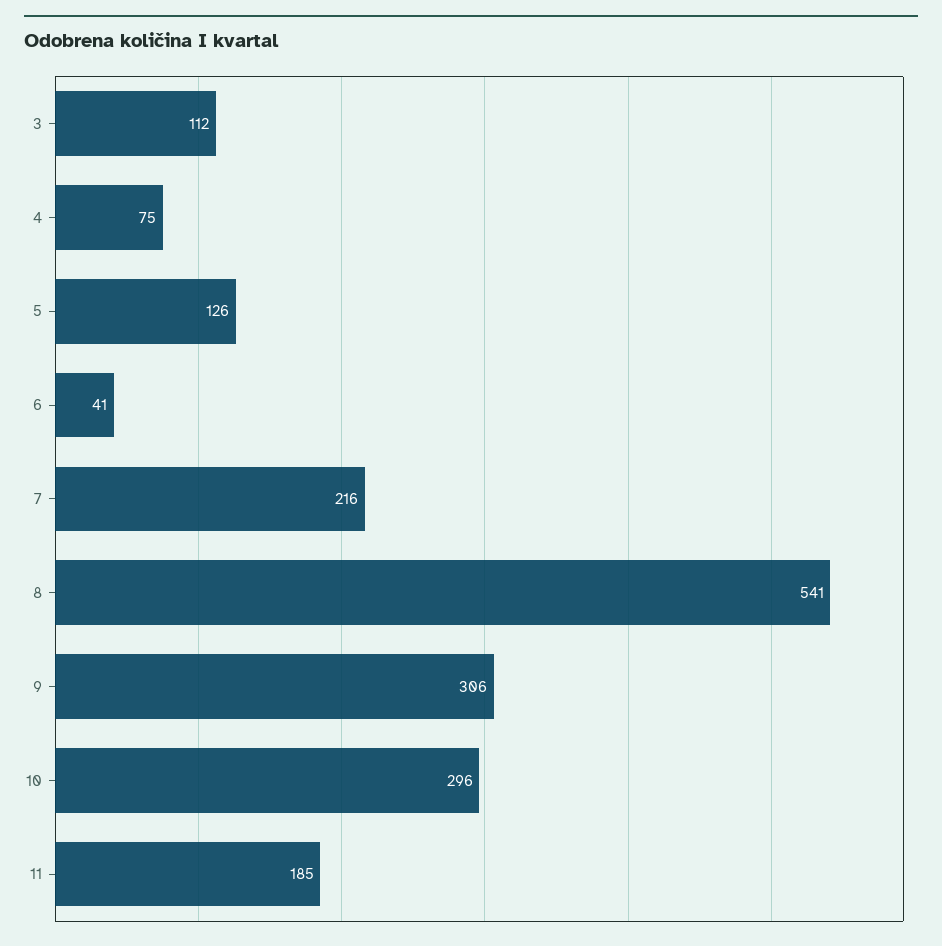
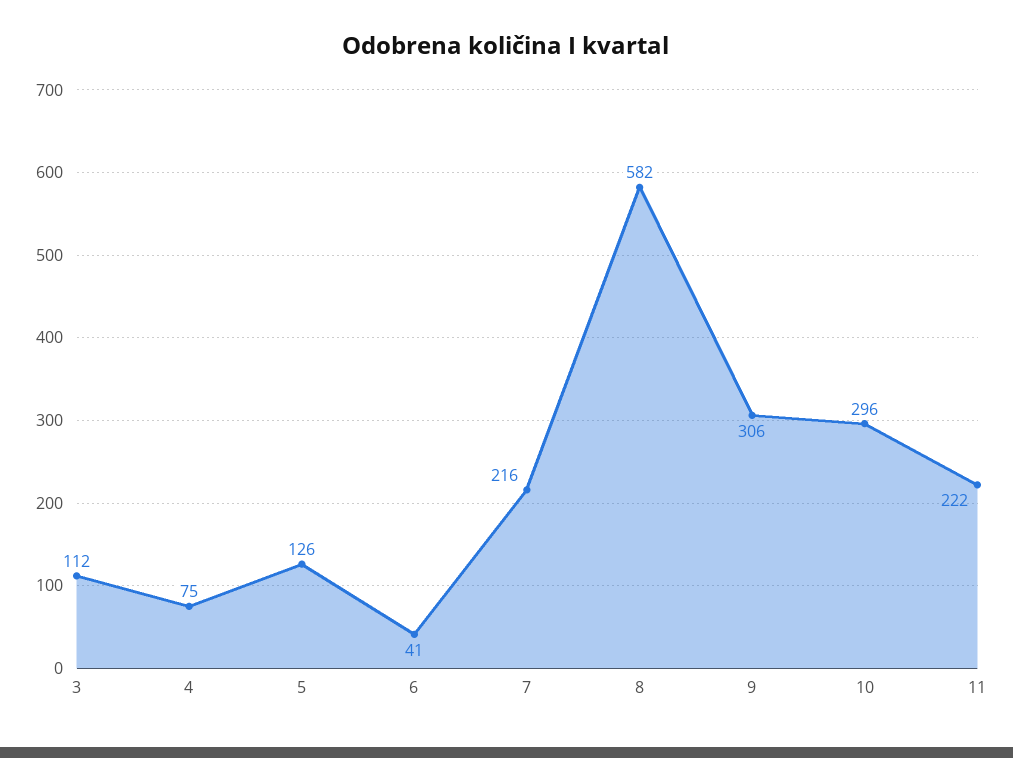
  {
    "3": 112,
    "4": 75,
    "5": 126,
    "6": 41,
    "7": 216,
-   "8": 541,
+   "8": 582,
    "9": 306,
    "10": 296,
-   "11": 185
+   "11": 222
  }

